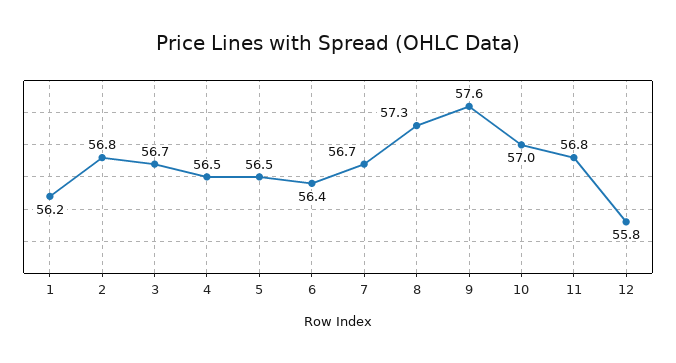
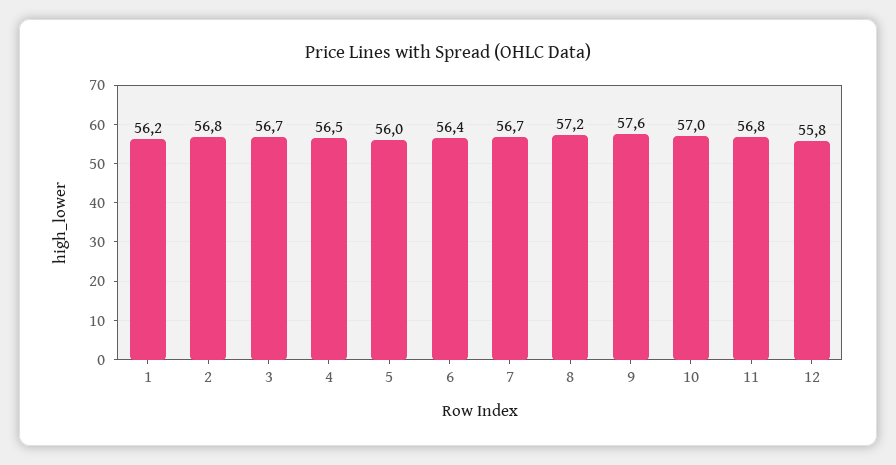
  {
    "1": 56.2,
    "2": 56.8,
    "3": 56.7,
    "4": 56.5,
-   "5": 56.5,
+   "5": 56,
    "6": 56.4,
    "7": 56.7,
-   "8": 57.3,
+   "8": 57.2,
    "9": 57.6,
    "10": 57,
    "11": 56.8,
    "12": 55.8
  }

